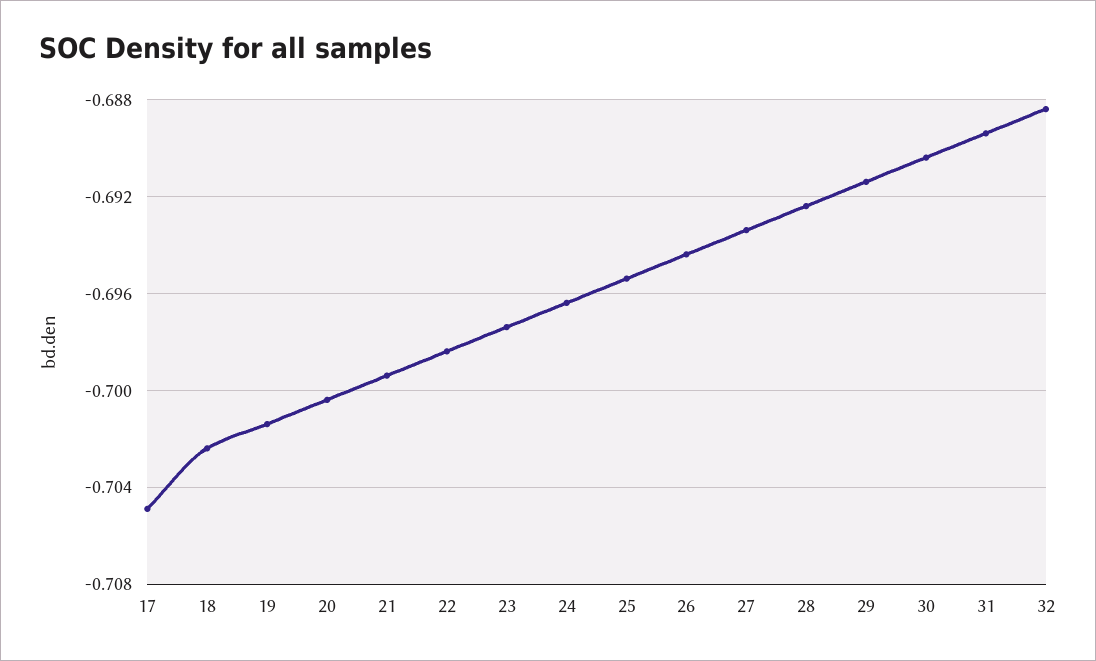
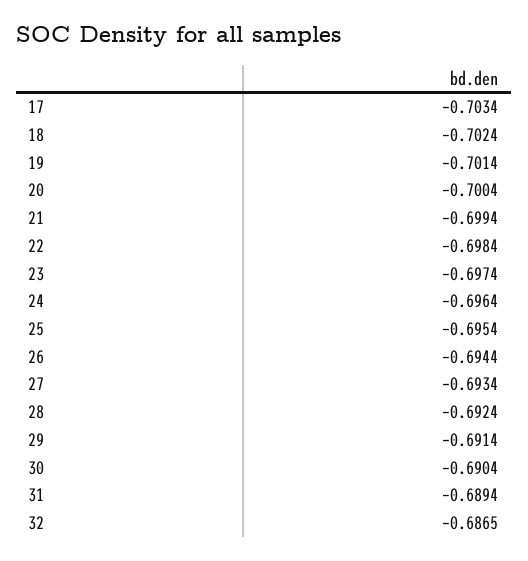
  {
-   "17": -0.705,
+   "17": -0.7034,
    "18": -0.7024,
    "19": -0.7014,
    "20": -0.7004,
    "21": -0.6994,
    "22": -0.6984,
    "23": -0.6974,
    "24": -0.6964,
    "25": -0.6954,
    "26": -0.6944,
    "27": -0.6934,
    "28": -0.6924,
    "29": -0.6914,
    "30": -0.6904,
    "31": -0.6894,
-   "32": -0.6885
+   "32": -0.6865
  }

